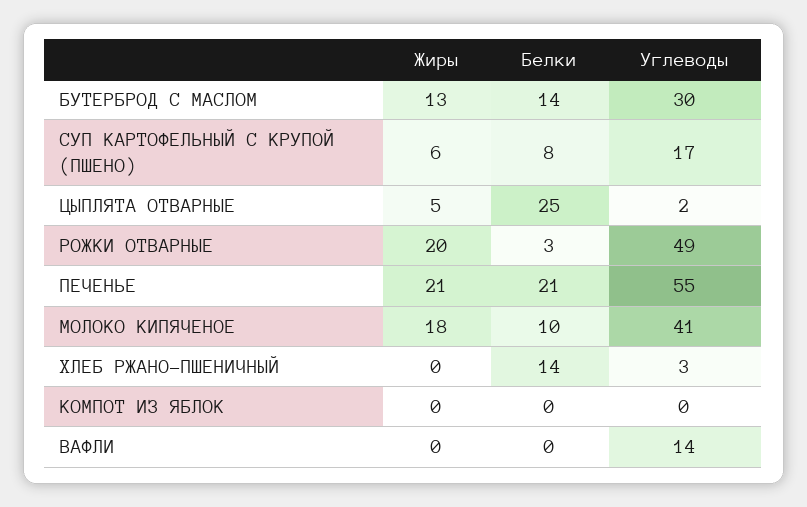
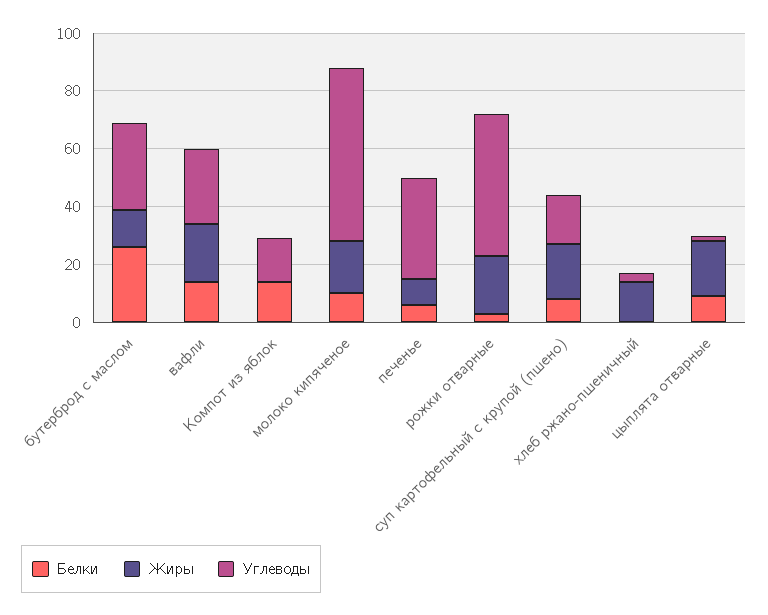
  {
    "Жиры": {
      "БУТЕРБРОД С МАСЛОМ": 13,
-     "СУП КАРТОФЕЛЬНЫЙ С КРУПОЙ (ПШЕНО)": 6,
+     "СУП КАРТОФЕЛЬНЫЙ С КРУПОЙ (ПШЕНО)": 20,
-     "ЦЫПЛЯТА ОТВАРНЫЕ": 5,
+     "ЦЫПЛЯТА ОТВАРНЫЕ": 20,
      "РОЖКИ ОТВАРНЫЕ": 20,
-     "ПЕЧЕНЬЕ": 21,
+     "ПЕЧЕНЬЕ": 10,
      "МОЛОКО КИПЯЧЕНОЕ": 18,
-     "ХЛЕБ РЖАНО-ПШЕНИЧНЫЙ": 0,
+     "ХЛЕБ РЖАНО-ПШЕНИЧНЫЙ": 15,
      "КОМПОТ ИЗ ЯБЛОК": 0,
-     "ВАФЛИ": 0
+     "ВАФЛИ": 20
    },
    "Белки": {
-     "БУТЕРБРОД С МАСЛОМ": 14,
+     "БУТЕРБРОД С МАСЛОМ": 25,
      "СУП КАРТОФЕЛЬНЫЙ С КРУПОЙ (ПШЕНО)": 8,
-     "ЦЫПЛЯТА ОТВАРНЫЕ": 25,
+     "ЦЫПЛЯТА ОТВАРНЫЕ": 10,
      "РОЖКИ ОТВАРНЫЕ": 3,
-     "ПЕЧЕНЬЕ": 21,
+     "ПЕЧЕНЬЕ": 5,
      "МОЛОКО КИПЯЧЕНОЕ": 10,
-     "ХЛЕБ РЖАНО-ПШЕНИЧНЫЙ": 14,
+     "ХЛЕБ РЖАНО-ПШЕНИЧНЫЙ": 0,
-     "КОМПОТ ИЗ ЯБЛОК": 0,
+     "КОМПОТ ИЗ ЯБЛОК": 15,
-     "ВАФЛИ": 0
+     "ВАФЛИ": 15
    },
    "Углеводы": {
      "БУТЕРБРОД С МАСЛОМ": 30,
      "СУП КАРТОФЕЛЬНЫЙ С КРУПОЙ (ПШЕНО)": 17,
      "ЦЫПЛЯТА ОТВАРНЫЕ": 2,
      "РОЖКИ ОТВАРНЫЕ": 49,
-     "ПЕЧЕНЬЕ": 55,
+     "ПЕЧЕНЬЕ": 35,
-     "МОЛОКО КИПЯЧЕНОЕ": 41,
+     "МОЛОКО КИПЯЧЕНОЕ": 60,
      "ХЛЕБ РЖАНО-ПШЕНИЧНЫЙ": 3,
-     "КОМПОТ ИЗ ЯБЛОК": 0,
+     "КОМПОТ ИЗ ЯБЛОК": 15,
-     "ВАФЛИ": 14
+     "ВАФЛИ": 25
    }
  }

